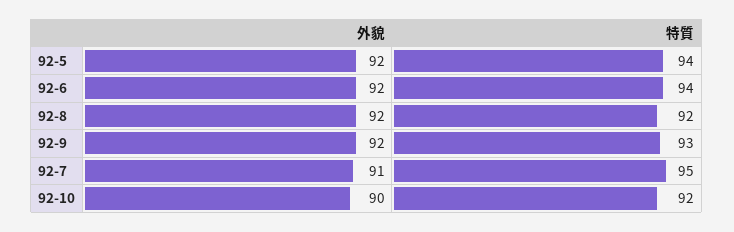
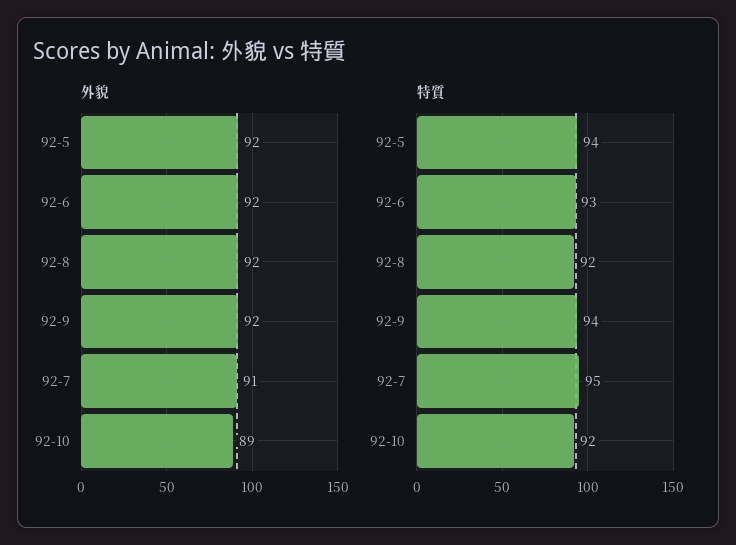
  {
    "外貌": {
      "92-5": 92,
      "92-6": 92,
      "92-8": 92,
      "92-9": 92,
      "92-7": 91,
-     "92-10": 90
+     "92-10": 89
    },
    "特質": {
      "92-5": 94,
-     "92-6": 94,
+     "92-6": 93,
      "92-8": 92,
-     "92-9": 93,
+     "92-9": 94,
      "92-7": 95,
      "92-10": 92
    }
  }

